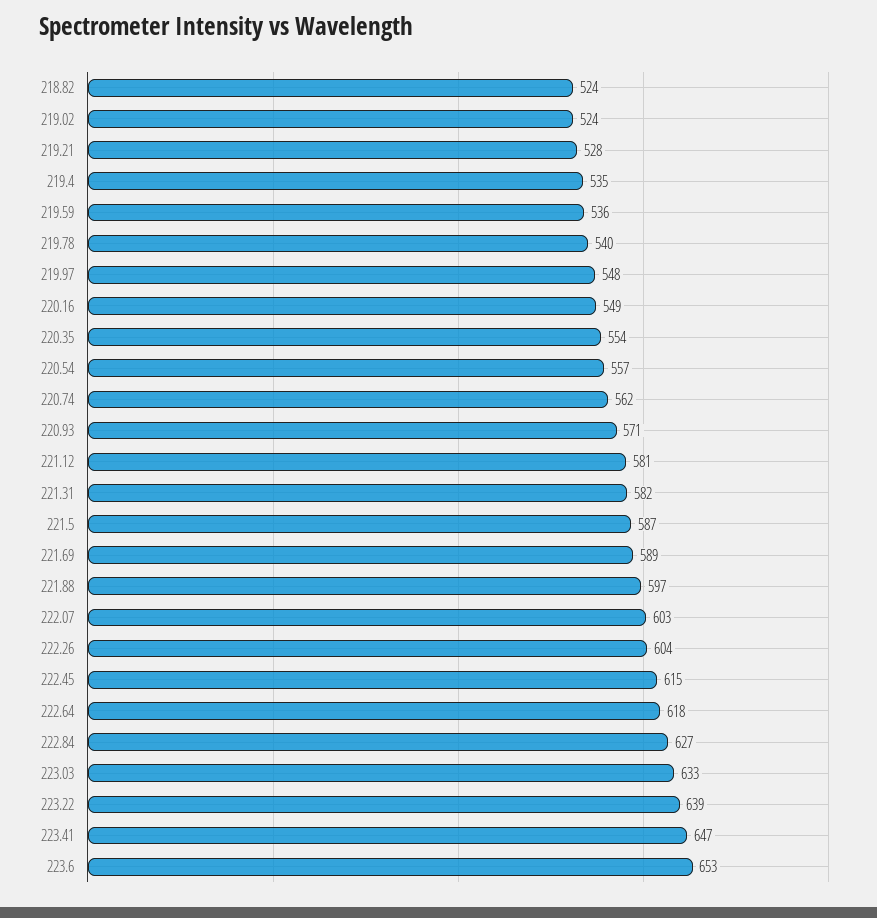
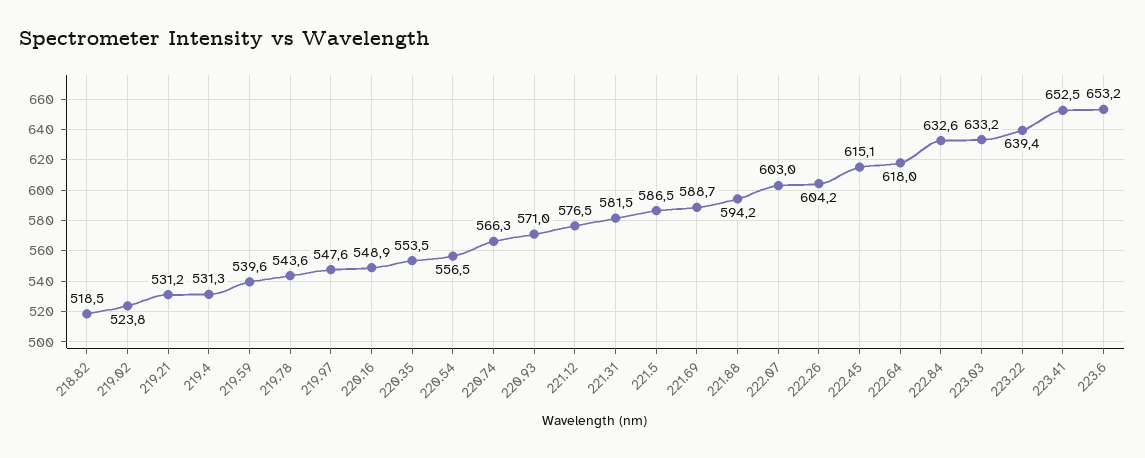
  {
-   "218.82": 524,
+   "218.82": 518.5,
    "219.02": 523.8,
-   "219.21": 528,
+   "219.21": 531.2,
-   "219.4": 535,
+   "219.4": 531.3,
-   "219.59": 536,
+   "219.59": 539.6,
-   "219.78": 540,
+   "219.78": 543.6,
    "219.97": 547.6,
    "220.16": 548.9,
    "220.35": 553.5,
    "220.54": 556.5,
-   "220.74": 562,
+   "220.74": 566.3,
    "220.93": 571,
-   "221.12": 581,
+   "221.12": 576.5,
    "221.31": 581.5,
    "221.5": 586.5,
    "221.69": 588.7,
-   "221.88": 597,
+   "221.88": 594.2,
    "222.07": 603,
    "222.26": 604.2,
    "222.45": 615.1,
    "222.64": 618,
-   "222.84": 627,
+   "222.84": 632.6,
    "223.03": 633.2,
    "223.22": 639.4,
-   "223.41": 647,
+   "223.41": 652.5,
    "223.6": 653.2
  }

